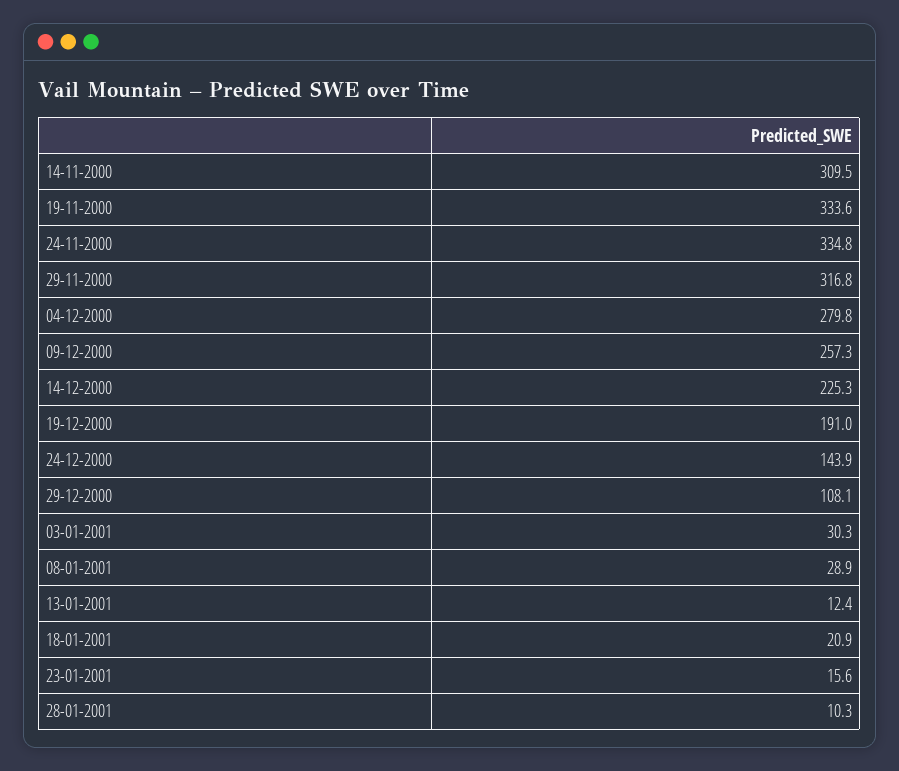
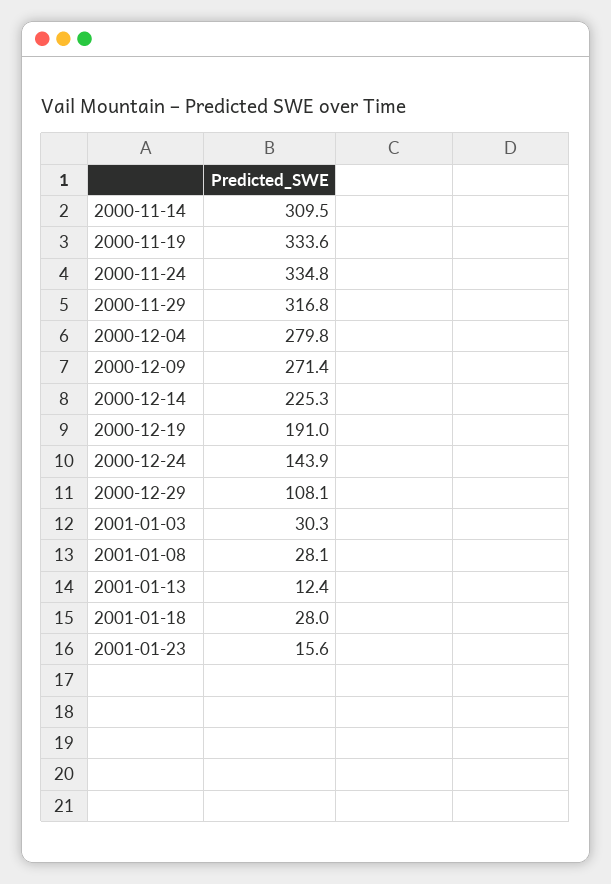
  {
    "14-11-2000": 309.5,
    "19-11-2000": 333.6,
    "24-11-2000": 334.8,
    "29-11-2000": 316.8,
    "04-12-2000": 279.8,
-   "09-12-2000": 257.3,
+   "09-12-2000": 271.4,
    "14-12-2000": 225.3,
    "19-12-2000": 191,
    "24-12-2000": 143.9,
    "29-12-2000": 108.1,
    "03-01-2001": 30.3,
-   "08-01-2001": 28.9,
+   "08-01-2001": 28.1,
    "13-01-2001": 12.4,
-   "18-01-2001": 20.9,
+   "18-01-2001": 28,
-   "23-01-2001": 15.6,
+   "23-01-2001": 15.6
-   "28-01-2001": 10.3
  }

